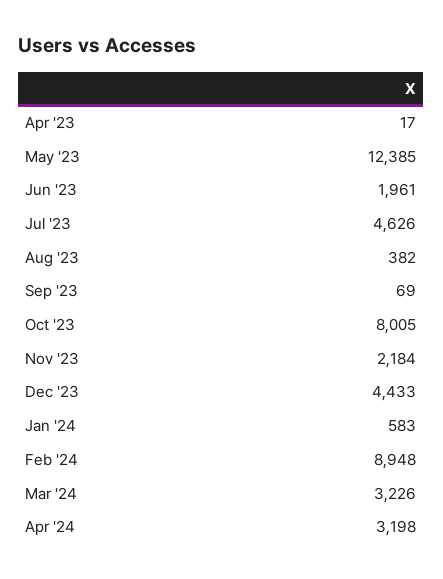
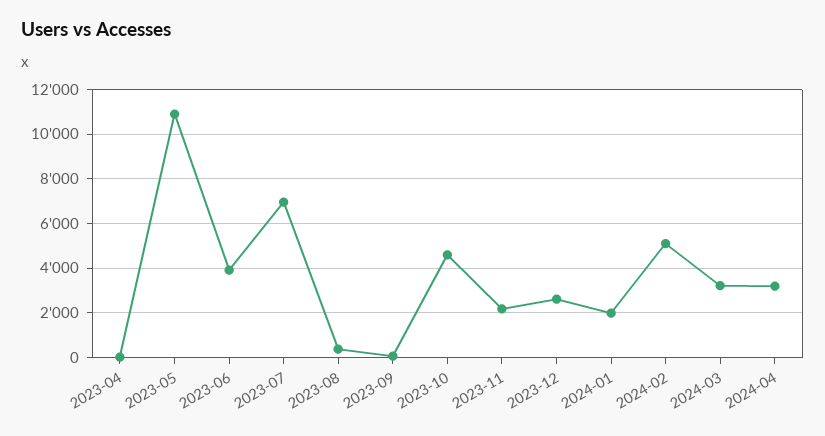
  {
    "Apr '23": 17,
-   "May '23": 12385,
+   "May '23": 11000,
-   "Jun '23": 1961,
+   "Jun '23": 4000,
-   "Jul '23": 4626,
+   "Jul '23": 7000,
    "Aug '23": 382,
    "Sep '23": 69,
-   "Oct '23": 8005,
+   "Oct '23": 4500,
    "Nov '23": 2184,
-   "Dec '23": 4433,
+   "Dec '23": 2500,
-   "Jan '24": 583,
+   "Jan '24": 2000,
-   "Feb '24": 8948,
+   "Feb '24": 5000,
    "Mar '24": 3226,
    "Apr '24": 3198
  }

